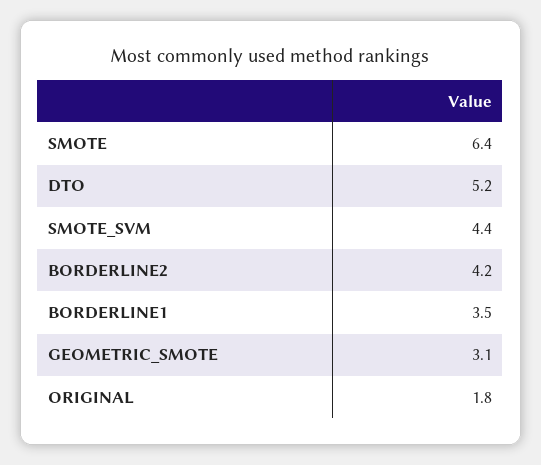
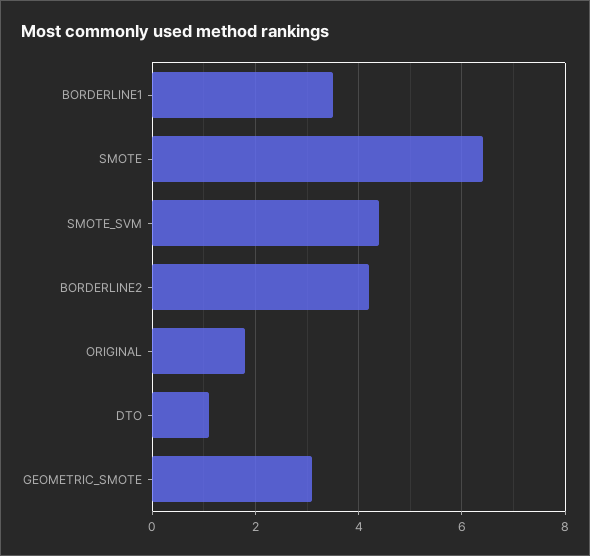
  {
    "SMOTE": 6.4,
-   "DTO": 5.2,
+   "DTO": 1,
    "SMOTE_SVM": 4.4,
    "BORDERLINE2": 4.2,
    "BORDERLINE1": 3.5,
    "GEOMETRIC_SMOTE": 3.1,
    "ORIGINAL": 1.8
  }

